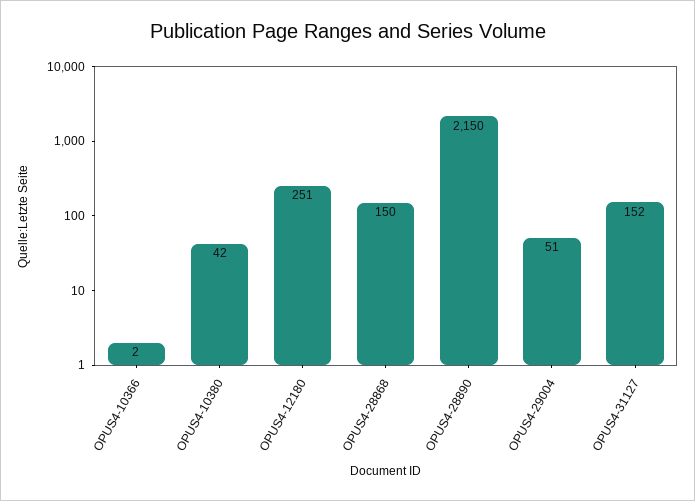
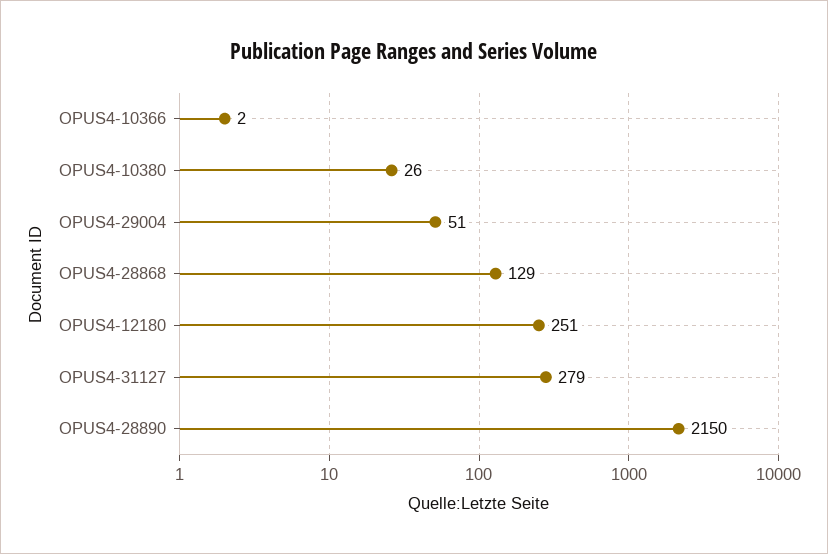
  {
    "OPUS4-10366": 2,
-   "OPUS4-10380": 42,
+   "OPUS4-10380": 26,
    "OPUS4-12180": 251,
-   "OPUS4-28868": 150,
+   "OPUS4-28868": 129,
    "OPUS4-28890": 2150,
    "OPUS4-29004": 51,
-   "OPUS4-31127": 152
+   "OPUS4-31127": 279
  }

